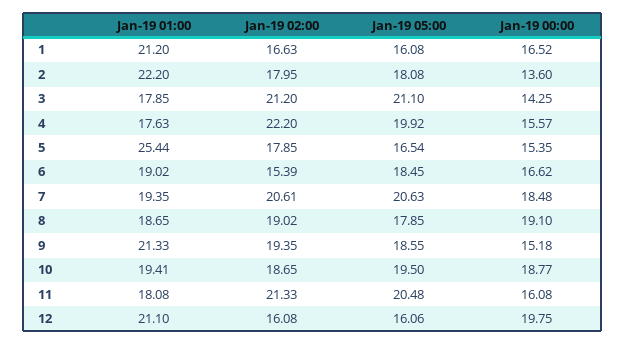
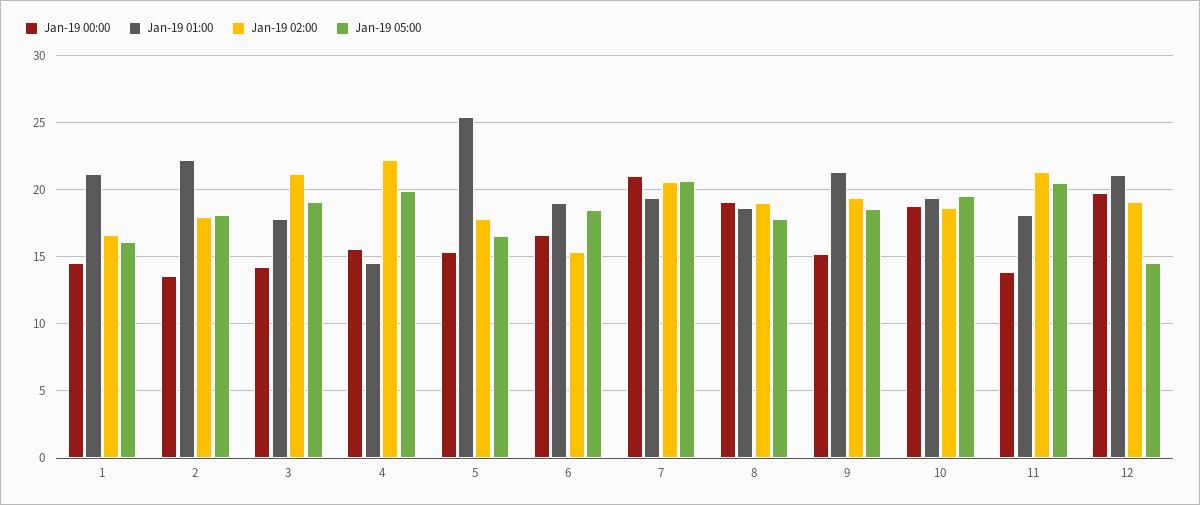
  {
    "Jan-19 01:00": {
      "1": 21.2,
      "2": 22.2,
      "3": 17.85,
-     "4": 17.63,
+     "4": 14.5,
      "5": 25.44,
      "6": 19.02,
      "7": 19.35,
      "8": 18.65,
      "9": 21.33,
      "10": 19.41,
      "11": 18.08,
      "12": 21.1
    },
    "Jan-19 02:00": {
      "1": 16.63,
      "2": 17.95,
      "3": 21.2,
      "4": 22.2,
      "5": 17.85,
      "6": 15.39,
      "7": 20.61,
      "8": 19.02,
      "9": 19.35,
      "10": 18.65,
      "11": 21.33,
-     "12": 16.08
+     "12": 19
    },
    "Jan-19 05:00": {
      "1": 16.08,
      "2": 18.08,
-     "3": 21.1,
+     "3": 19,
      "4": 19.92,
      "5": 16.54,
      "6": 18.45,
      "7": 20.63,
      "8": 17.85,
      "9": 18.55,
      "10": 19.5,
      "11": 20.48,
-     "12": 16.06
+     "12": 14.5
    },
    "Jan-19 00:00": {
-     "1": 16.52,
+     "1": 14.5,
      "2": 13.6,
      "3": 14.25,
      "4": 15.57,
      "5": 15.35,
      "6": 16.62,
-     "7": 18.48,
+     "7": 21,
      "8": 19.1,
      "9": 15.18,
      "10": 18.77,
-     "11": 16.08,
+     "11": 14,
      "12": 19.75
    }
  }

